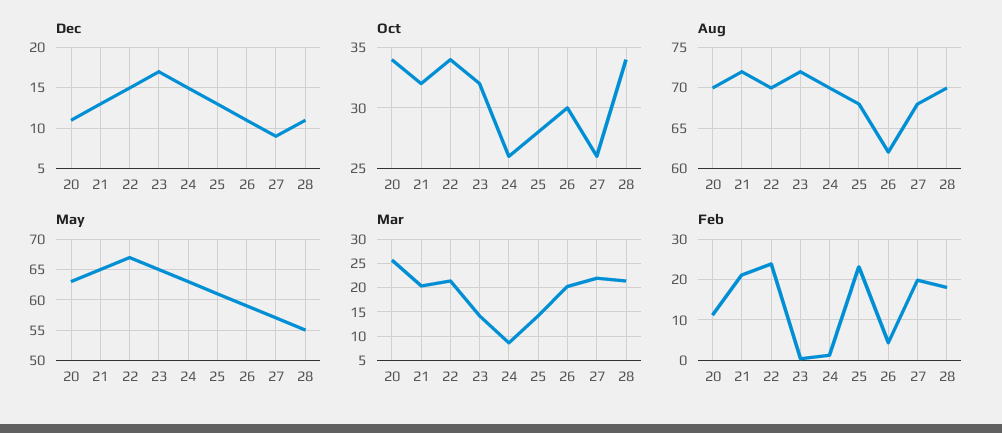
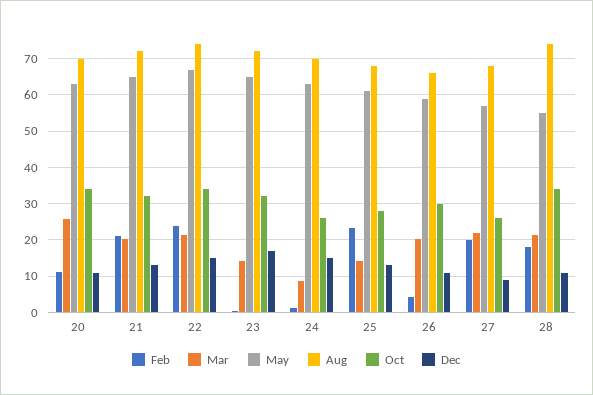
  {
    "Dec": {
      "20": 11,
      "21": 13,
      "22": 15,
      "23": 17,
      "24": 15,
      "25": 13,
      "26": 11,
      "27": 9,
      "28": 11
    },
    "Oct": {
      "20": 34,
      "21": 32,
      "22": 34,
      "23": 32,
      "24": 26,
      "25": 28,
      "26": 30,
      "27": 26,
      "28": 34
    },
    "Aug": {
      "20": 70,
      "21": 72,
-     "22": 70,
+     "22": 74,
      "23": 72,
      "24": 70,
      "25": 68,
-     "26": 62,
+     "26": 66,
      "27": 68,
-     "28": 70
+     "28": 74
    },
    "May": {
      "20": 63,
      "21": 65,
      "22": 67,
      "23": 65,
      "24": 63,
      "25": 61,
      "26": 59,
      "27": 57,
      "28": 55
    },
    "Mar": {
      "20": 26,
      "21": 20,
      "22": 22,
      "23": 14,
      "24": 8,
      "25": 14,
      "26": 20,
      "27": 22,
      "28": 22
    },
    "Feb": {
      "20": 12,
      "21": 22,
      "22": 24,
      "23": 0,
      "24": 2,
      "25": 24,
      "26": 4,
      "27": 20,
      "28": 18
    }
  }

